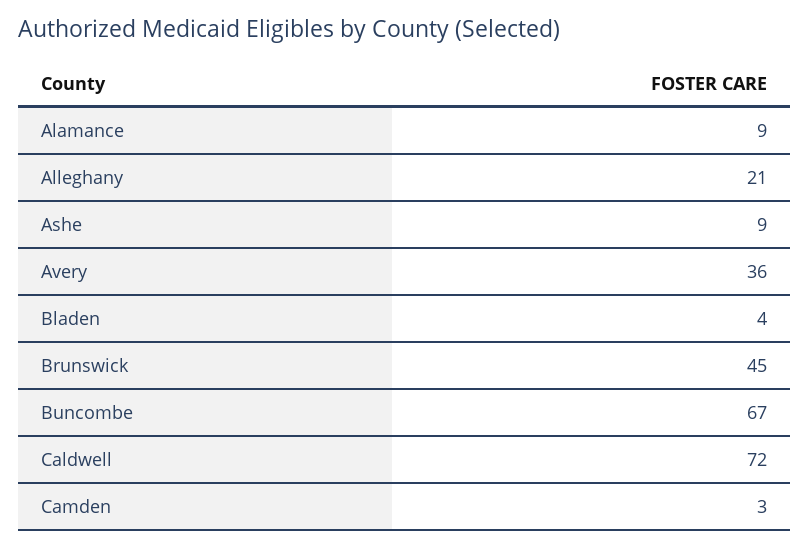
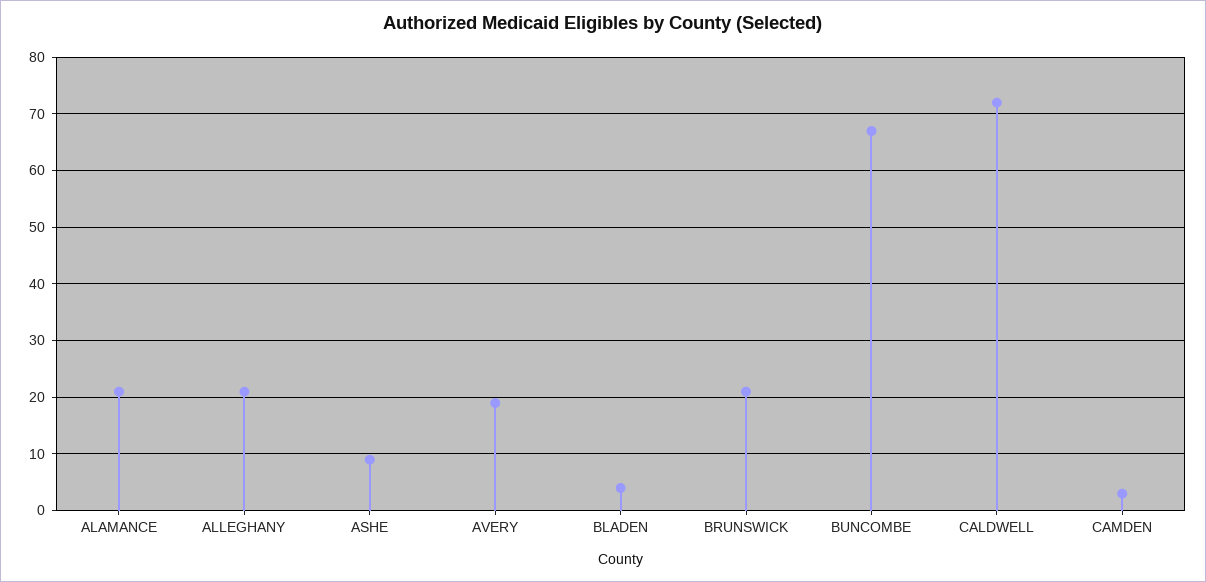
  {
-   "Alamance": 9,
+   "Alamance": 20,
    "Alleghany": 21,
    "Ashe": 9,
-   "Avery": 36,
+   "Avery": 20,
    "Bladen": 4,
-   "Brunswick": 45,
+   "Brunswick": 20,
    "Buncombe": 67,
    "Caldwell": 72,
    "Camden": 3
  }

